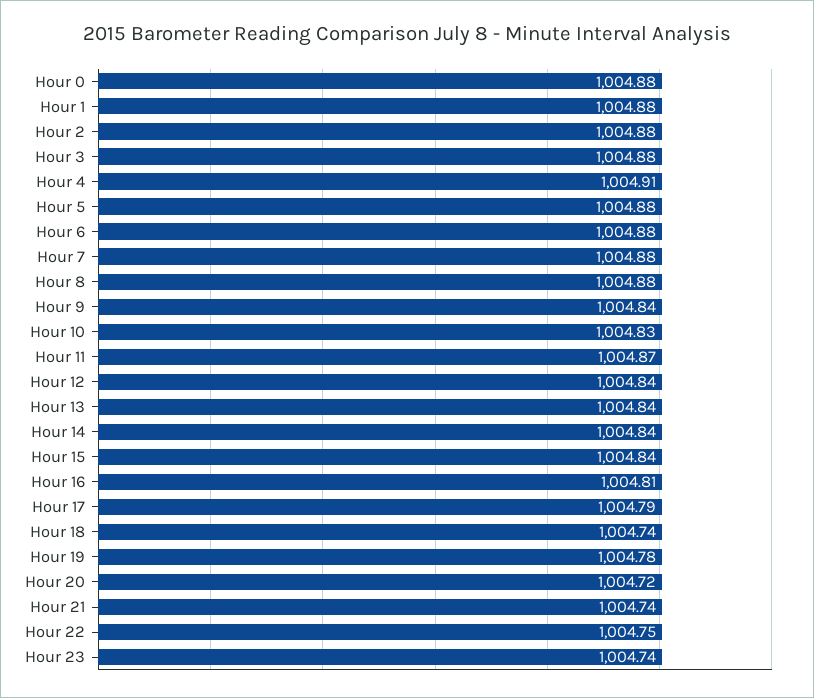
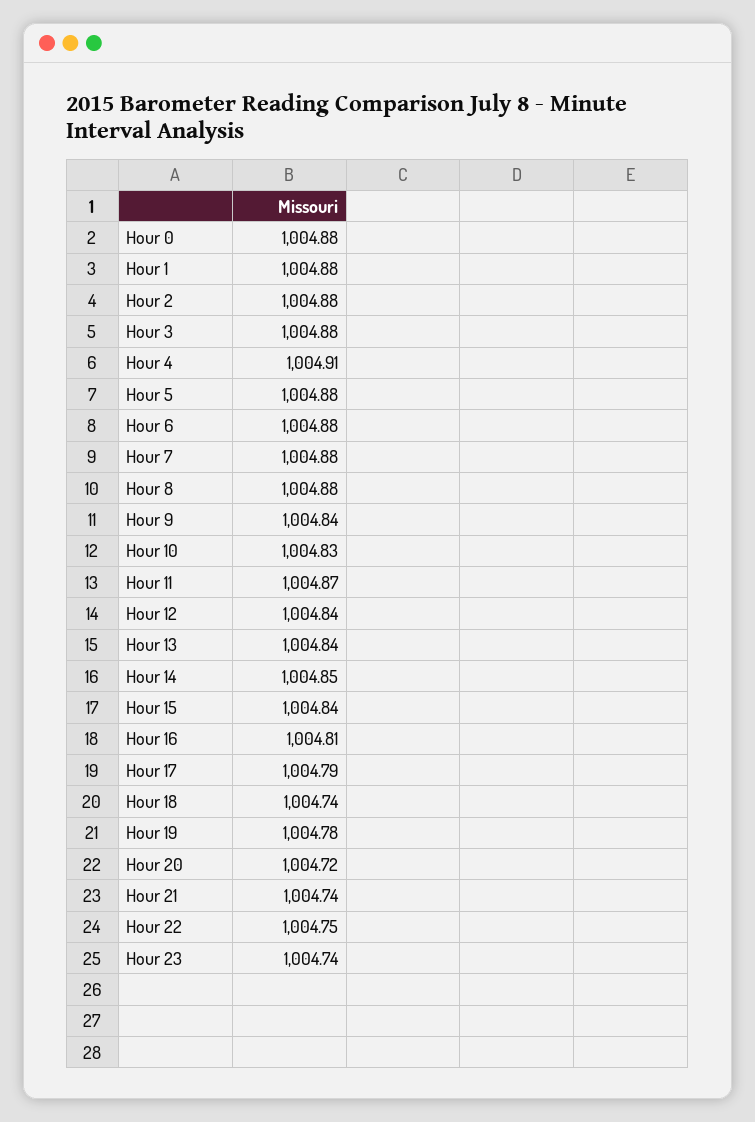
  {
    "Hour 0": 1004.88,
    "Hour 1": 1004.88,
    "Hour 2": 1004.88,
    "Hour 3": 1004.88,
    "Hour 4": 1004.91,
    "Hour 5": 1004.88,
    "Hour 6": 1004.88,
    "Hour 7": 1004.88,
    "Hour 8": 1004.88,
    "Hour 9": 1004.84,
    "Hour 10": 1004.83,
    "Hour 11": 1004.87,
    "Hour 12": 1004.84,
    "Hour 13": 1004.84,
-   "Hour 14": 1004.84,
+   "Hour 14": 1004.85,
    "Hour 15": 1004.84,
    "Hour 16": 1004.81,
    "Hour 17": 1004.79,
    "Hour 18": 1004.74,
    "Hour 19": 1004.78,
    "Hour 20": 1004.72,
    "Hour 21": 1004.74,
    "Hour 22": 1004.75,
    "Hour 23": 1004.74
  }

